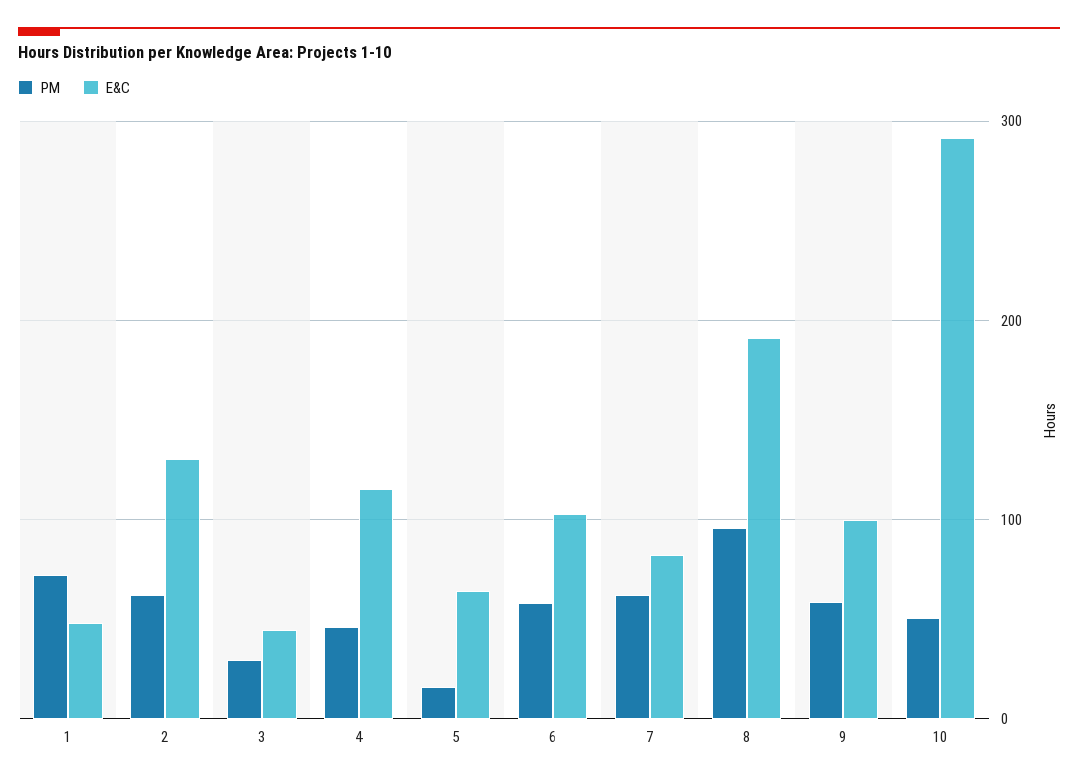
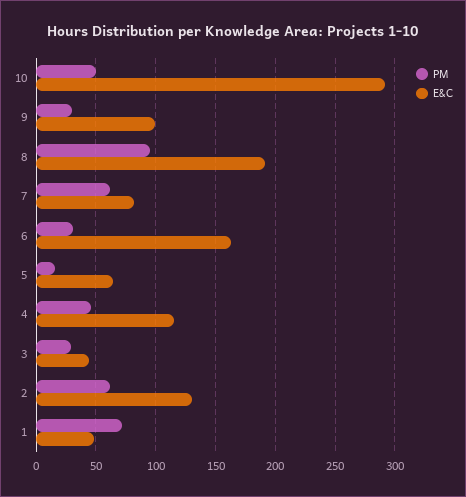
  {
    "PM": {
      "1": 70,
      "2": 60,
      "3": 30,
      "4": 50,
      "5": 20,
-     "6": 60,
+     "6": 30,
      "7": 60,
      "8": 100,
-     "9": 60,
+     "9": 30,
      "10": 50
    },
    "E&C": {
      "1": 50,
      "2": 130,
      "3": 40,
      "4": 120,
      "5": 60,
-     "6": 100,
+     "6": 160,
      "7": 80,
      "8": 190,
      "9": 100,
      "10": 290
    }
  }

